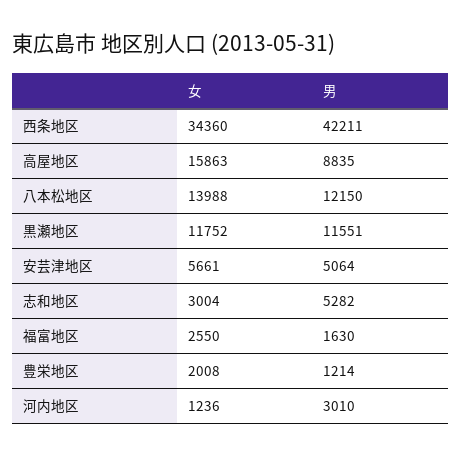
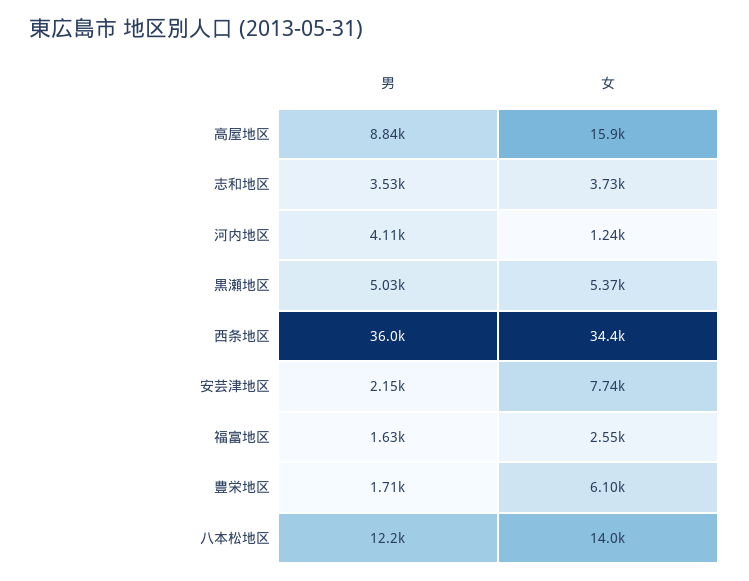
  {
    "女": {
      "西条地区": 34360,
      "高屋地区": 15863,
      "八本松地区": 13988,
-     "黒瀬地区": 11752,
+     "黒瀬地区": 5370,
-     "安芸津地区": 5661,
+     "安芸津地区": 7740,
-     "志和地区": 3004,
+     "志和地区": 3730,
      "福富地区": 2550,
-     "豊栄地区": 2008,
+     "豊栄地区": 6100,
      "河内地区": 1236
    },
    "男": {
-     "西条地区": 42211,
+     "西条地区": 36000,
      "高屋地区": 8835,
      "八本松地区": 12150,
-     "黒瀬地区": 11551,
+     "黒瀬地区": 5030,
-     "安芸津地区": 5064,
+     "安芸津地区": 2150,
-     "志和地区": 5282,
+     "志和地区": 3530,
      "福富地区": 1630,
-     "豊栄地区": 1214,
+     "豊栄地区": 1710,
-     "河内地区": 3010
+     "河内地区": 4110
    }
  }

